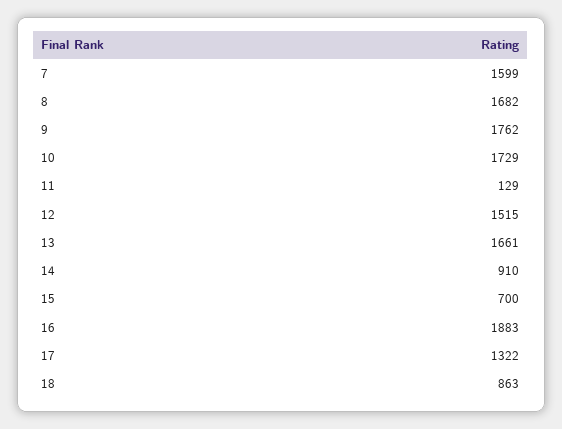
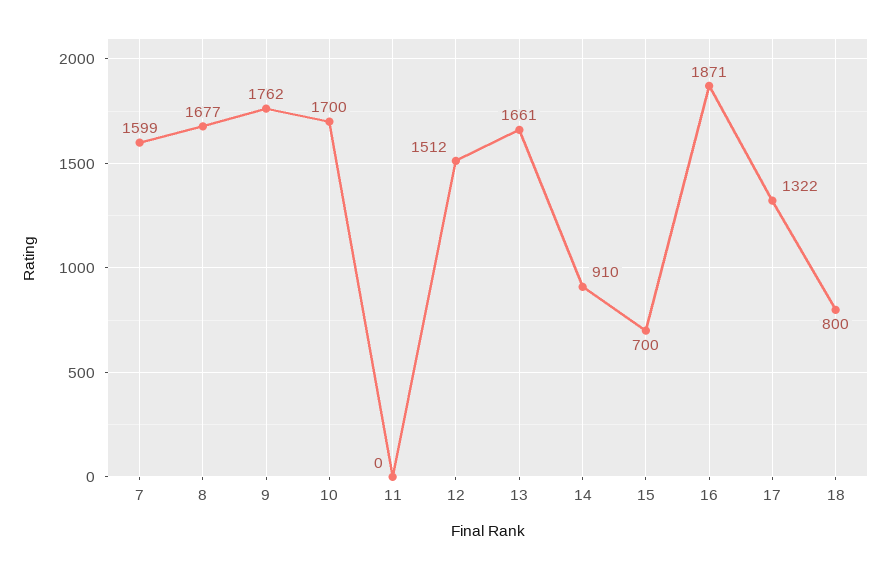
  {
    "7": 1599,
-   "8": 1682,
+   "8": 1677,
    "9": 1762,
-   "10": 1729,
+   "10": 1700,
-   "11": 129,
+   "11": 0,
-   "12": 1515,
+   "12": 1512,
    "13": 1661,
    "14": 910,
    "15": 700,
-   "16": 1883,
+   "16": 1871,
    "17": 1322,
-   "18": 863
+   "18": 800
  }

